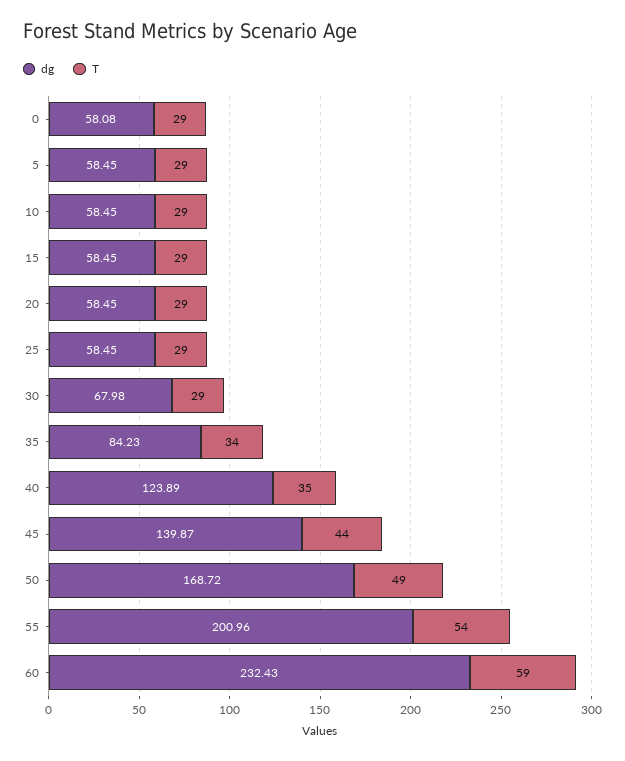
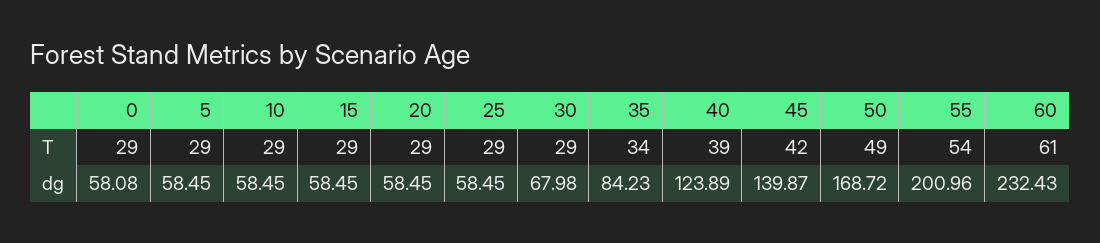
  {
    "dg": {
      "0": 58.08,
      "5": 58.45,
      "10": 58.45,
      "15": 58.45,
      "20": 58.45,
      "25": 58.45,
      "30": 67.98,
      "35": 84.23,
      "40": 123.89,
      "45": 139.87,
      "50": 168.72,
      "55": 200.96,
      "60": 232.43
    },
    "T": {
      "0": 29,
      "5": 29,
      "10": 29,
      "15": 29,
      "20": 29,
      "25": 29,
      "30": 29,
      "35": 34,
-     "40": 35,
+     "40": 39,
-     "45": 44,
+     "45": 42,
      "50": 49,
      "55": 54,
-     "60": 59
+     "60": 61
    }
  }

